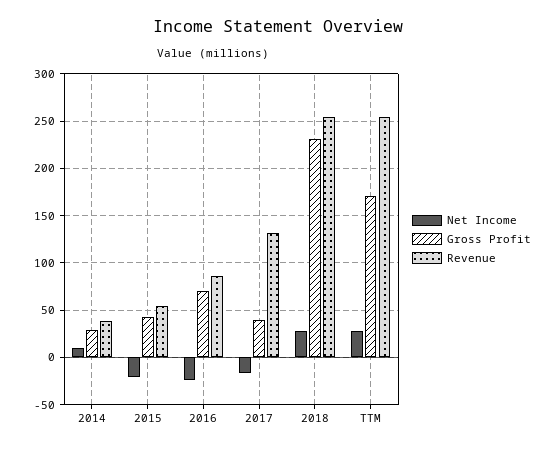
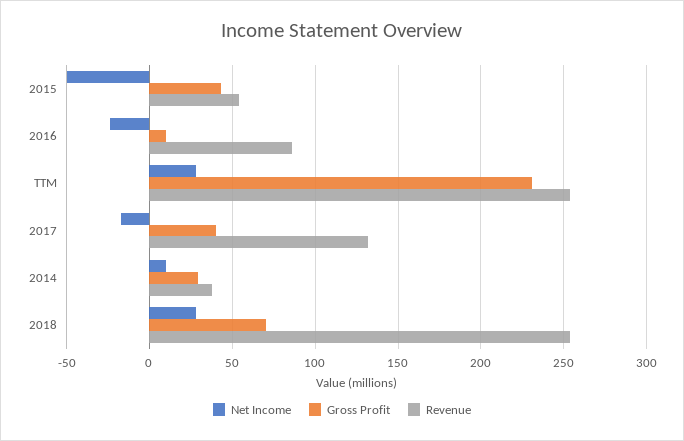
  {
    "Net Income": {
      "2014": 10,
-     "2015": -20,
+     "2015": -50,
      "2016": -25,
      "2017": -15,
      "2018": 30,
      "TTM": 30
    },
    "Gross Profit": {
      "2014": 30,
      "2015": 45,
-     "2016": 70,
+     "2016": 10,
      "2017": 40,
-     "2018": 230,
+     "2018": 70,
-     "TTM": 170
+     "TTM": 230
    },
    "Revenue": {
      "2014": 40,
      "2015": 55,
      "2016": 85,
      "2017": 130,
      "2018": 255,
      "TTM": 255
    }
  }

